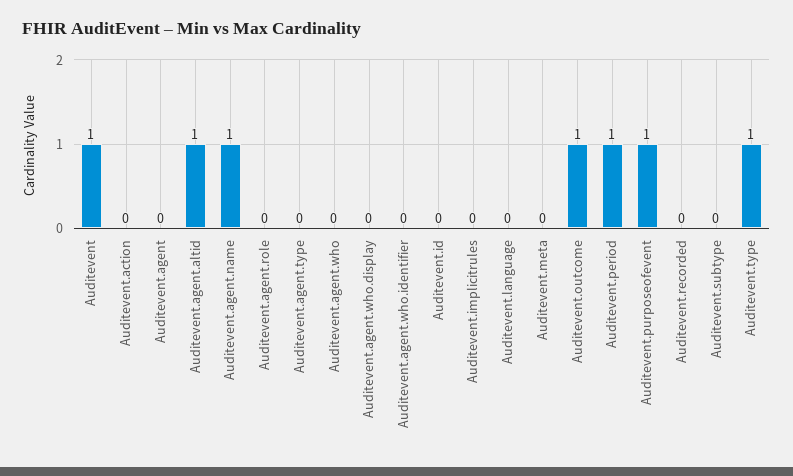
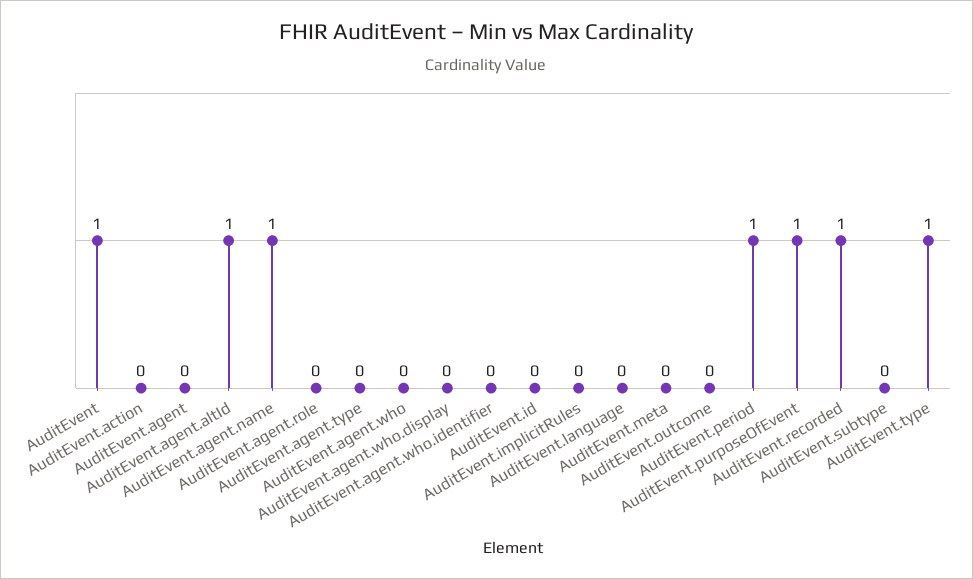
  {
    "Auditevent": 1,
    "Auditevent.action": 0,
    "Auditevent.agent": 0,
    "Auditevent.agent.altid": 1,
    "Auditevent.agent.name": 1,
    "Auditevent.agent.role": 0,
    "Auditevent.agent.type": 0,
    "Auditevent.agent.who": 0,
    "Auditevent.agent.who.display": 0,
    "Auditevent.agent.who.identifier": 0,
    "Auditevent.id": 0,
    "Auditevent.implicitrules": 0,
    "Auditevent.language": 0,
    "Auditevent.meta": 0,
-   "Auditevent.outcome": 1,
+   "Auditevent.outcome": 0,
    "Auditevent.period": 1,
    "Auditevent.purposeofevent": 1,
-   "Auditevent.recorded": 0,
+   "Auditevent.recorded": 1,
    "Auditevent.subtype": 0,
    "Auditevent.type": 1
  }

